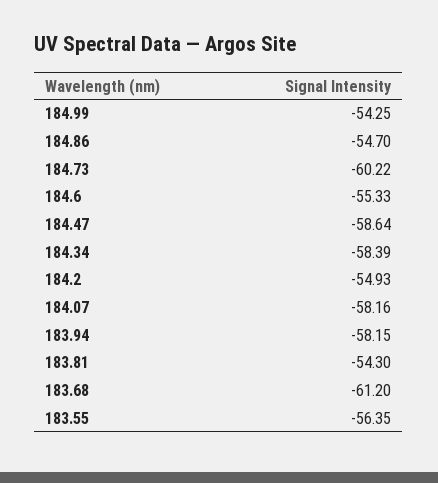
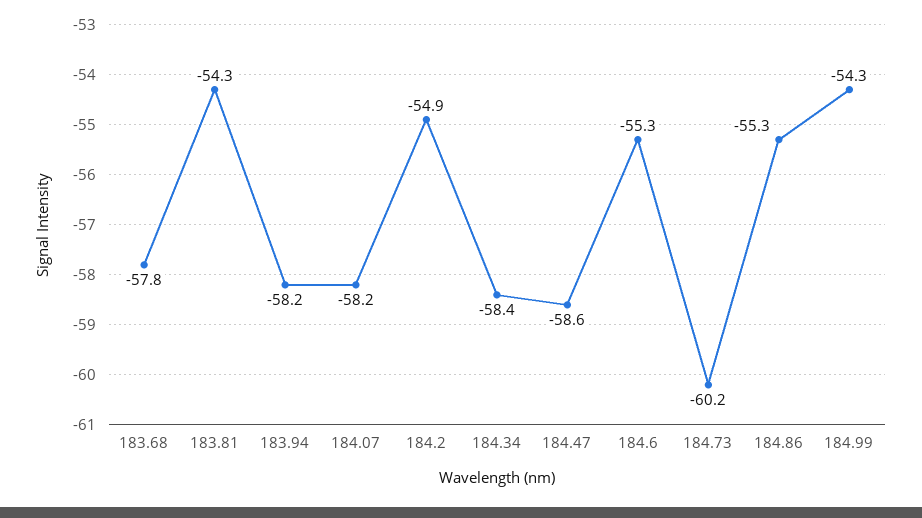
  {
    "184.99": -54.25,
-   "184.86": -54.7,
+   "184.86": -55.3,
    "184.73": -60.22,
    "184.6": -55.33,
    "184.47": -58.64,
    "184.34": -58.39,
    "184.2": -54.93,
    "184.07": -58.16,
    "183.94": -58.15,
    "183.81": -54.3,
-   "183.68": -61.2,
+   "183.68": -57.8
-   "183.55": -56.35
  }

